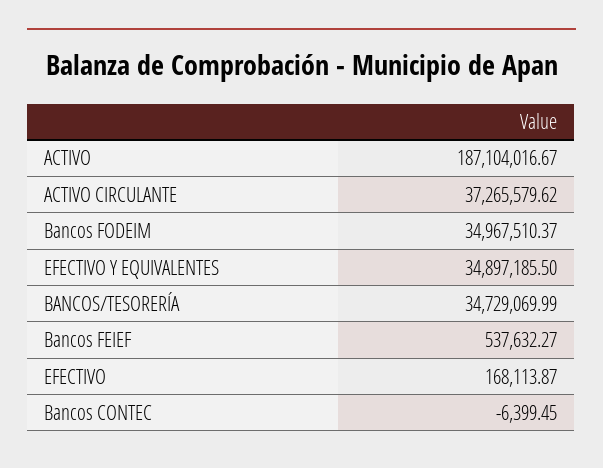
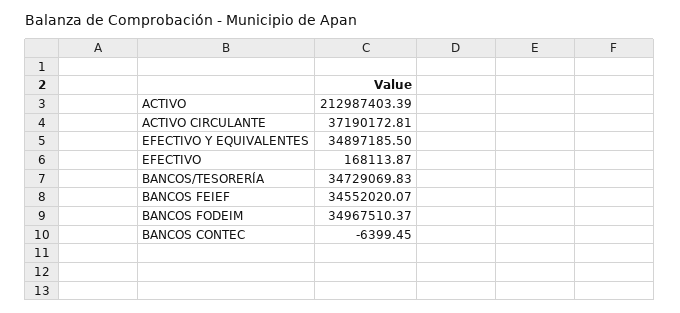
  {
-   "ACTIVO": 187104016.67,
+   "ACTIVO": 212987403.39,
-   "ACTIVO CIRCULANTE": 37265579.62,
+   "ACTIVO CIRCULANTE": 37190172.81,
    "Bancos FODEIM": 34967510.37,
    "EFECTIVO Y EQUIVALENTES": 34897185.5,
-   "BANCOS/TESORERÍA": 34729069.99,
+   "BANCOS/TESORERÍA": 34729069.83,
-   "Bancos FEIEF": 537632.27,
+   "Bancos FEIEF": 34552020.07,
    "EFECTIVO": 168113.87,
    "Bancos CONTEC": -6399.45
  }

